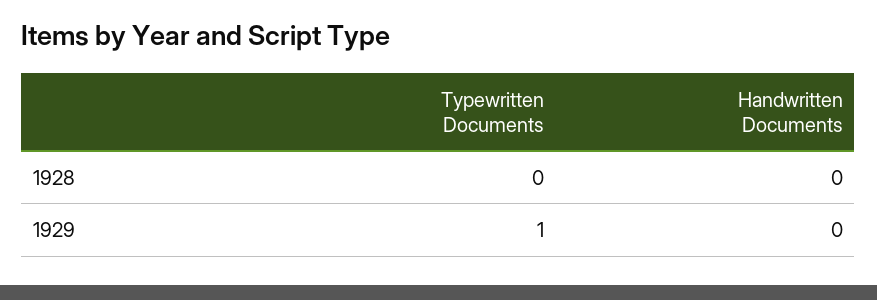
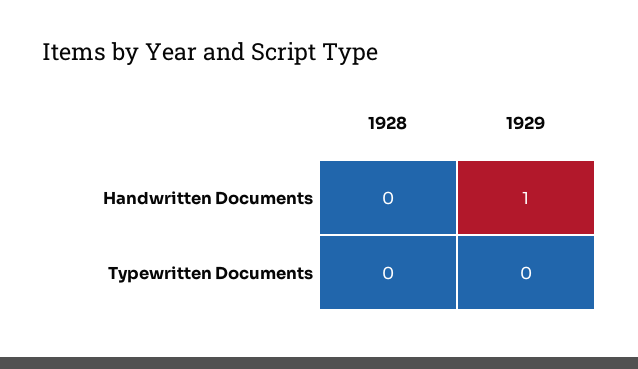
  {
    "Typewritten Documents": {
      "1928": 0,
-     "1929": 1
+     "1929": 0
    },
    "Handwritten Documents": {
      "1928": 0,
-     "1929": 0
+     "1929": 1
    }
  }

